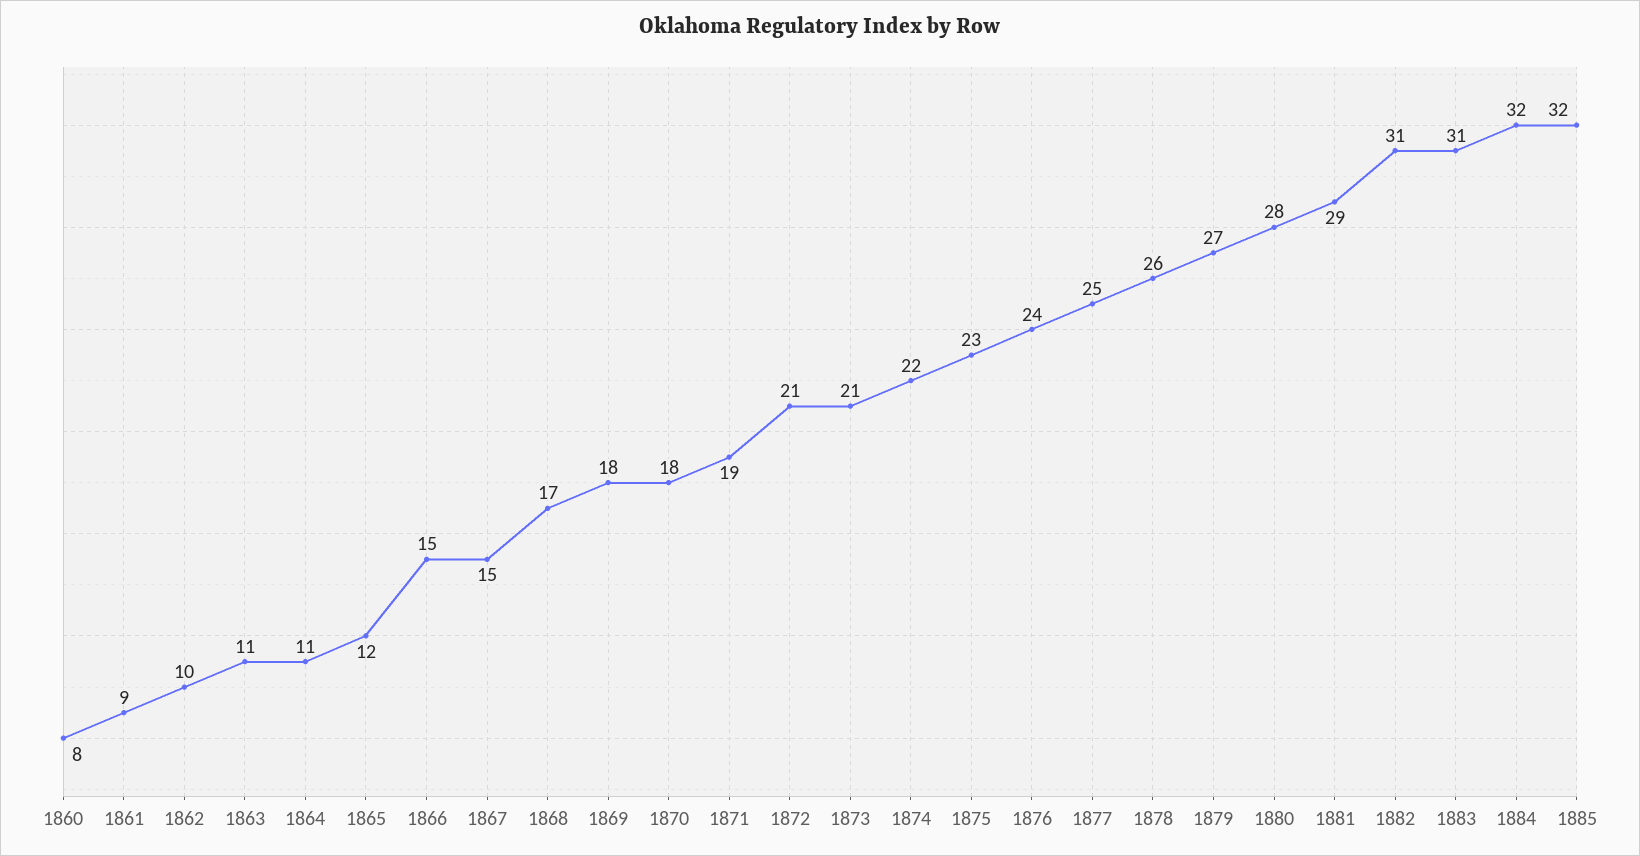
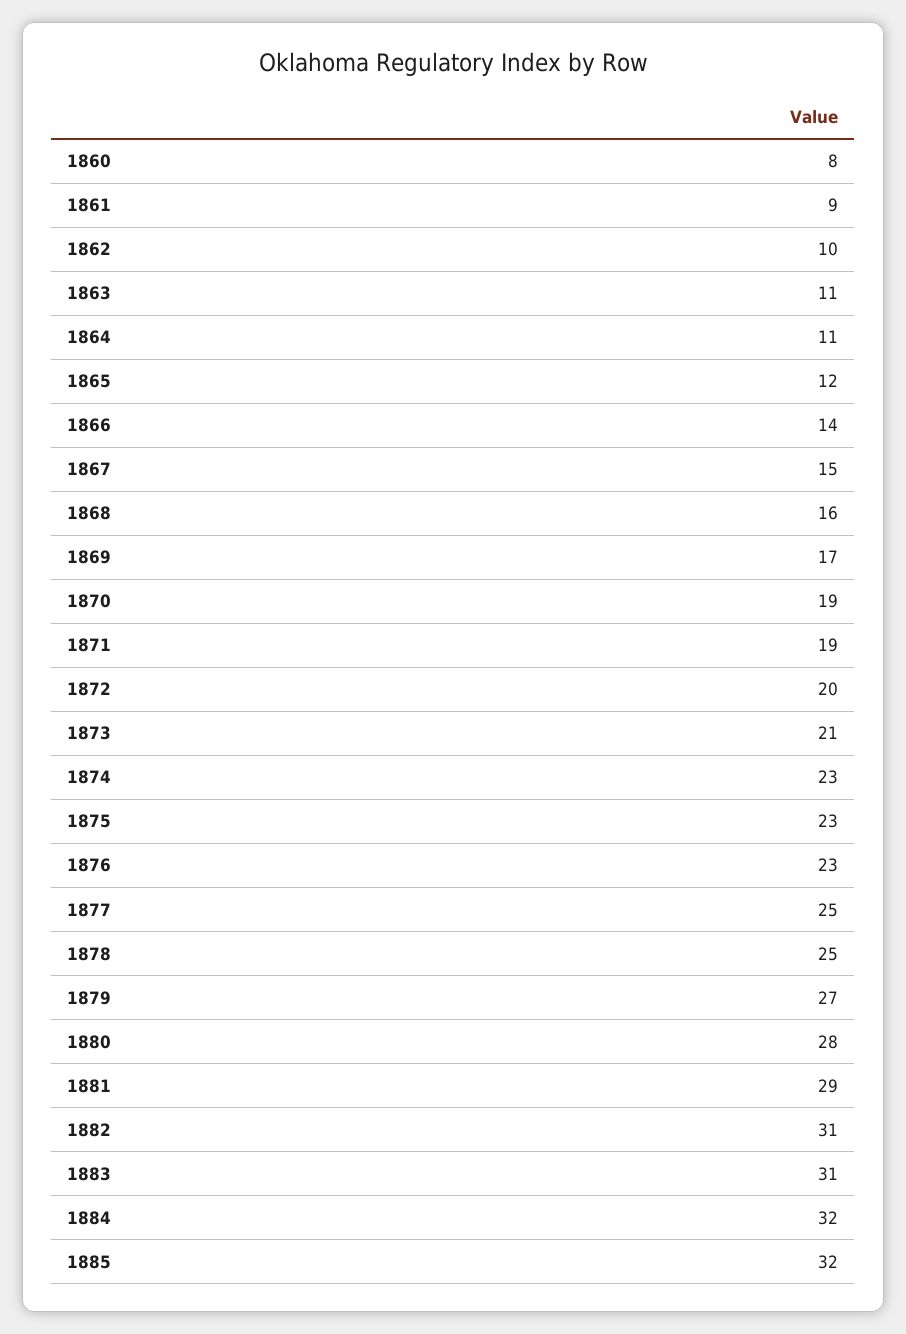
  {
    "1860": 8,
    "1861": 9,
    "1862": 10,
    "1863": 11,
    "1864": 11,
    "1865": 12,
-   "1866": 15,
+   "1866": 14,
    "1867": 15,
-   "1868": 17,
+   "1868": 16,
-   "1869": 18,
+   "1869": 17,
-   "1870": 18,
+   "1870": 19,
    "1871": 19,
-   "1872": 21,
+   "1872": 20,
    "1873": 21,
-   "1874": 22,
+   "1874": 23,
    "1875": 23,
-   "1876": 24,
+   "1876": 23,
    "1877": 25,
-   "1878": 26,
+   "1878": 25,
    "1879": 27,
    "1880": 28,
    "1881": 29,
    "1882": 31,
    "1883": 31,
    "1884": 32,
    "1885": 32
  }

